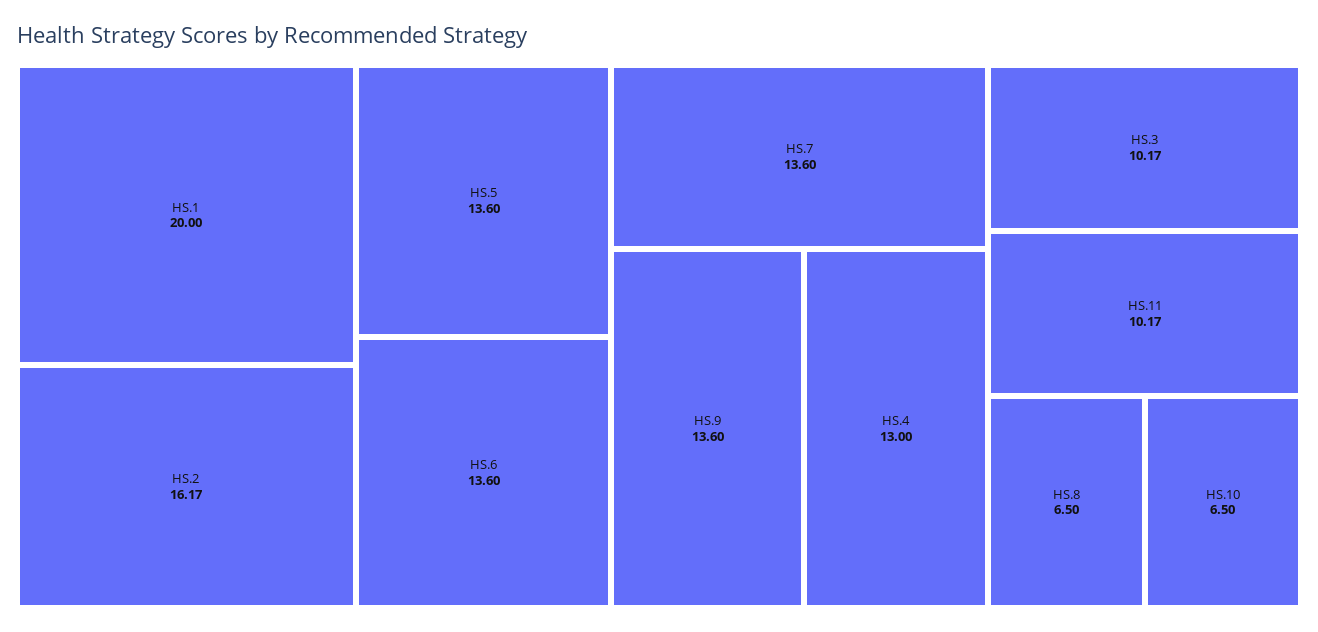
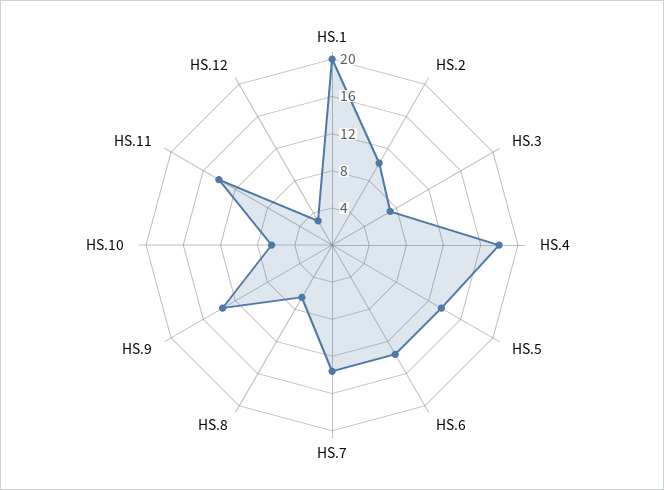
  {
    "HS.1": 20,
-   "HS.2": 16.17,
+   "HS.2": 10,
    "HS.5": 13.6,
    "HS.6": 13.6,
    "HS.7": 13.6,
    "HS.9": 13.6,
-   "HS.4": 13,
+   "HS.4": 18,
-   "HS.3": 10.17,
+   "HS.3": 7,
-   "HS.11": 10.17,
+   "HS.11": 14,
    "HS.8": 6.5,
-   "HS.10": 6.5
+   "HS.10": 6.5,
+   "HS.12": 3
  }

